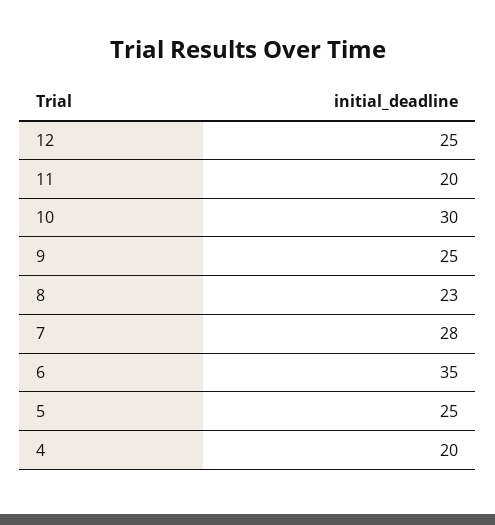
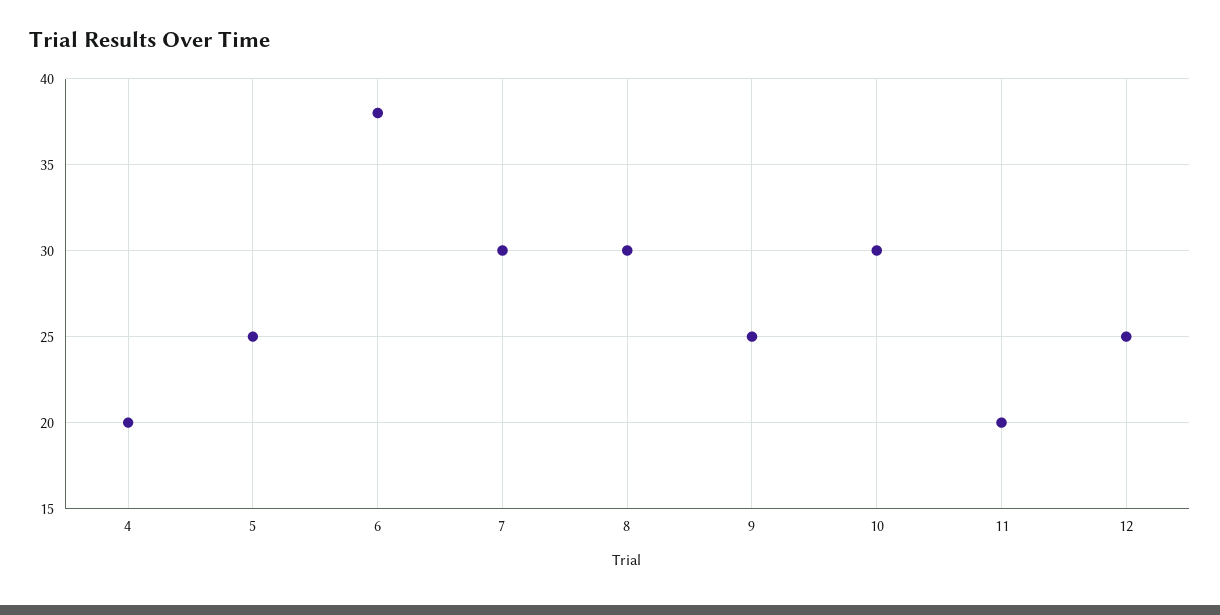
  {
    "12": 25,
    "11": 20,
    "10": 30,
    "9": 25,
-   "8": 23,
+   "8": 30,
-   "7": 28,
+   "7": 30,
-   "6": 35,
+   "6": 38,
    "5": 25,
    "4": 20
  }

